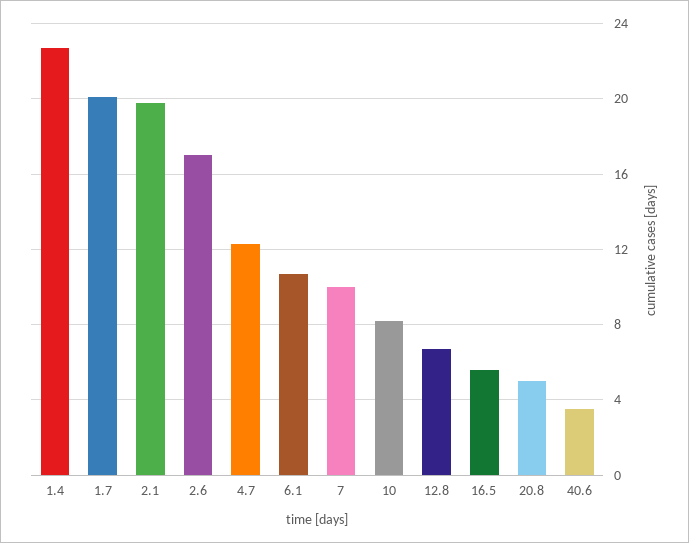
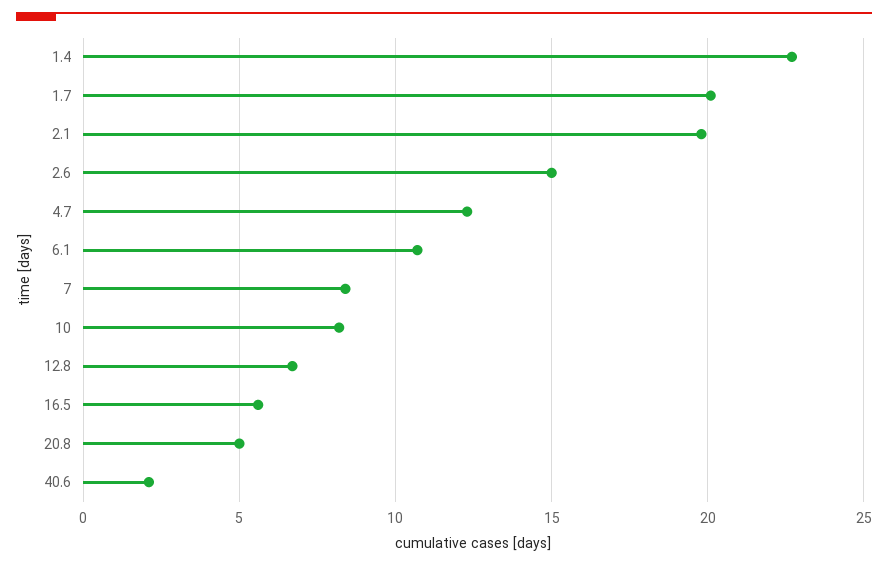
  {
    "1.4": 22.5,
    "1.7": 20,
    "2.1": 20,
-   "2.6": 17,
+   "2.6": 15,
    "4.7": 12.5,
    "6.1": 10.5,
-   "7": 10,
+   "7": 8.5,
    "10": 8,
    "12.8": 6.5,
    "16.5": 5.5,
    "20.8": 5,
-   "40.6": 3.5
+   "40.6": 2
  }

